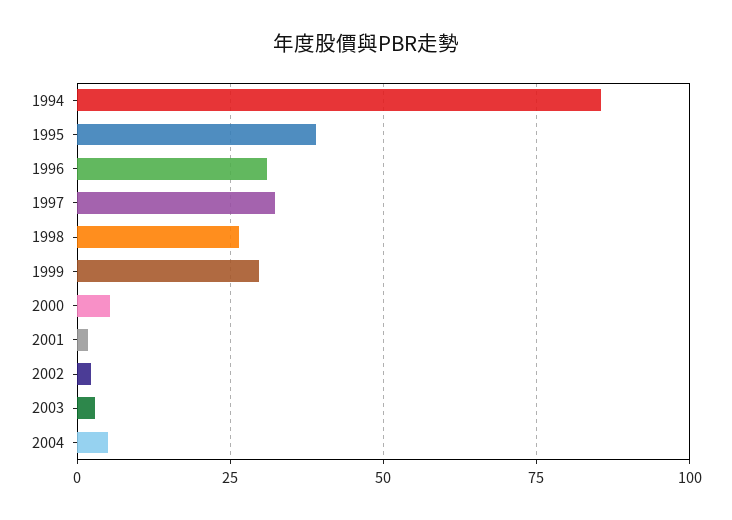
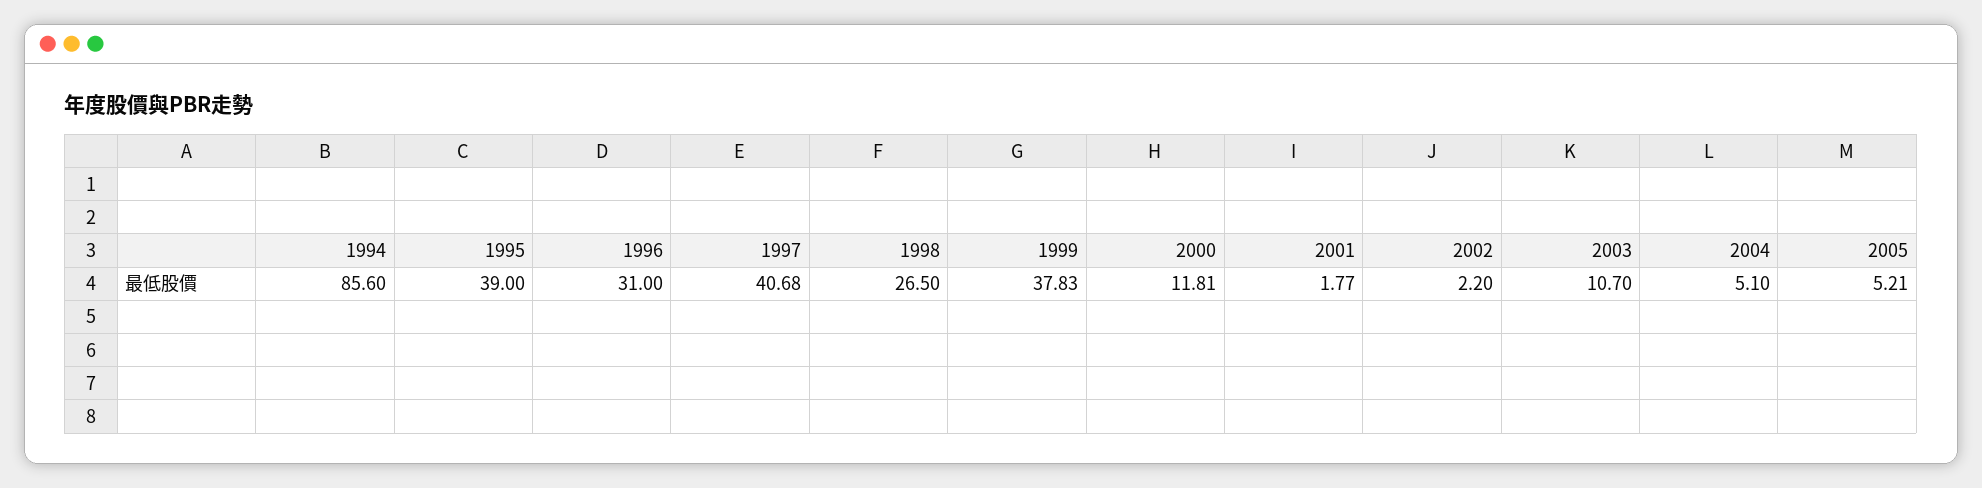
  {
    "1994": 85.6,
    "1995": 39,
    "1996": 31,
-   "1997": 32.5,
+   "1997": 40.68,
    "1998": 26.5,
-   "1999": 30,
+   "1999": 37.83,
-   "2000": 5,
+   "2000": 11.81,
    "2001": 1.77,
    "2002": 2.2,
-   "2003": 2.5,
+   "2003": 10.7,
-   "2004": 5.1
+   "2004": 5.1,
+   "2005": 5.21
  }

